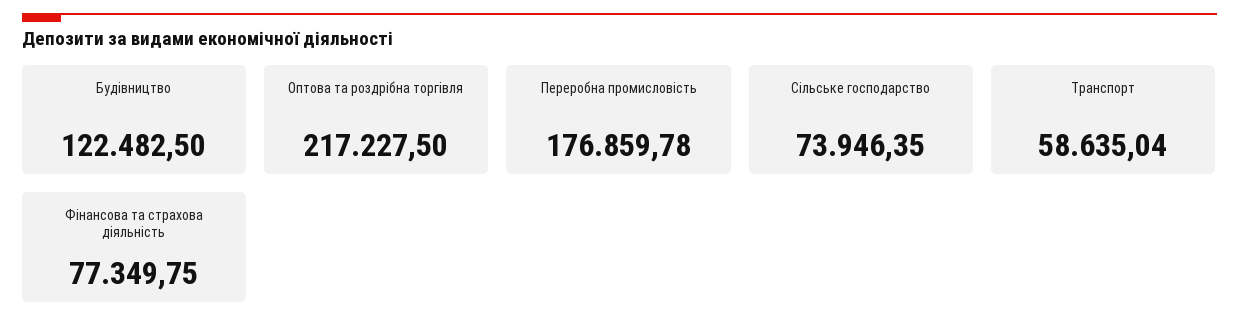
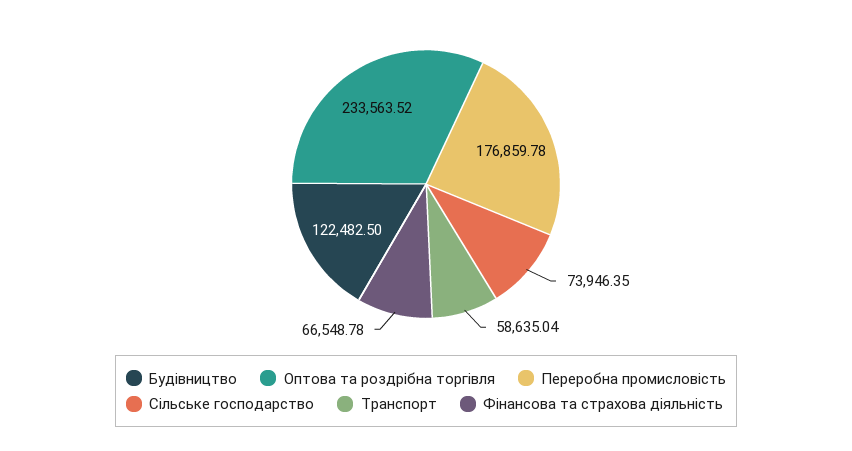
  {
    "Будівництво": 122482.5,
-   "Оптова та роздрібна торгівля": 217227.5,
+   "Оптова та роздрібна торгівля": 233563.52,
    "Переробна промисловість": 176859.78,
    "Сільське господарство": 73946.35,
    "Транспорт": 58635.04,
-   "Фінансова та страхова діяльність": 77349.75
+   "Фінансова та страхова діяльність": 66548.78
  }

